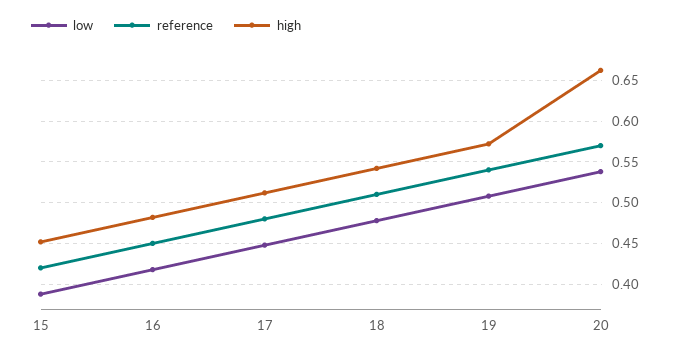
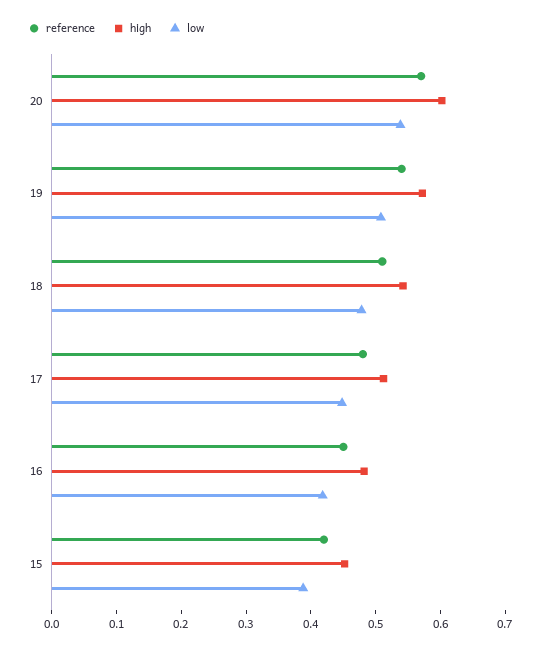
  {
    "low": {
      "15": 0.39,
      "16": 0.42,
      "17": 0.45,
      "18": 0.48,
      "19": 0.51,
      "20": 0.54
    },
    "reference": {
      "15": 0.42,
      "16": 0.45,
      "17": 0.48,
      "18": 0.51,
      "19": 0.54,
      "20": 0.57
    },
    "high": {
      "15": 0.45,
      "16": 0.48,
      "17": 0.51,
      "18": 0.54,
      "19": 0.57,
-     "20": 0.66
+     "20": 0.6
    }
  }

